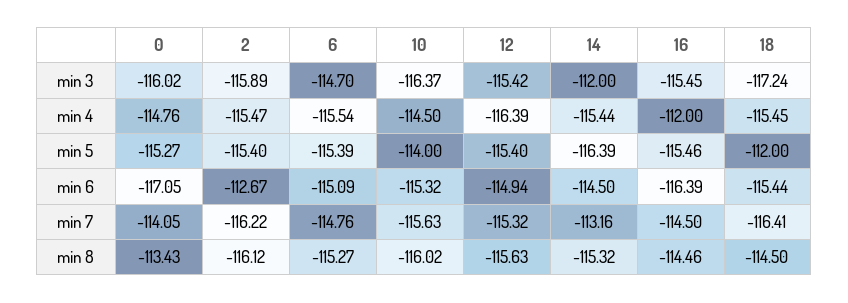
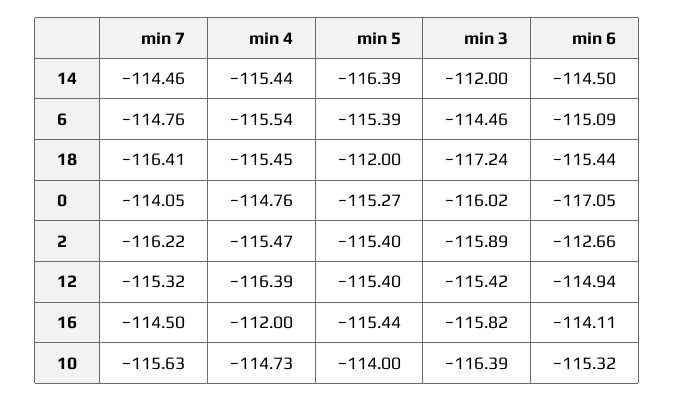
  {
    "0": {
      "min 3": -116.02,
      "min 4": -114.76,
      "min 5": -115.27,
      "min 6": -117.05,
-     "min 7": -114.05,
+     "min 7": -114.05
-     "min 8": -113.43
    },
    "2": {
      "min 3": -115.89,
      "min 4": -115.47,
      "min 5": -115.4,
-     "min 6": -112.67,
+     "min 6": -112.66,
-     "min 7": -116.22,
+     "min 7": -116.22
-     "min 8": -116.12
    },
    "6": {
-     "min 3": -114.7,
+     "min 3": -114.46,
      "min 4": -115.54,
      "min 5": -115.39,
      "min 6": -115.09,
-     "min 7": -114.76,
+     "min 7": -114.76
-     "min 8": -115.27
    },
    "10": {
-     "min 3": -116.37,
+     "min 3": -116.39,
-     "min 4": -114.5,
+     "min 4": -114.73,
      "min 5": -114,
      "min 6": -115.32,
-     "min 7": -115.63,
+     "min 7": -115.63
-     "min 8": -116.02
    },
    "12": {
      "min 3": -115.42,
      "min 4": -116.39,
      "min 5": -115.4,
      "min 6": -114.94,
-     "min 7": -115.32,
+     "min 7": -115.32
-     "min 8": -115.63
    },
    "14": {
      "min 3": -112,
      "min 4": -115.44,
      "min 5": -116.39,
      "min 6": -114.5,
-     "min 7": -113.16,
+     "min 7": -114.46
-     "min 8": -115.32
    },
    "16": {
-     "min 3": -115.45,
+     "min 3": -115.82,
      "min 4": -112,
-     "min 5": -115.46,
+     "min 5": -115.44,
-     "min 6": -116.39,
+     "min 6": -114.11,
-     "min 7": -114.5,
+     "min 7": -114.5
-     "min 8": -114.46
    },
    "18": {
      "min 3": -117.24,
      "min 4": -115.45,
      "min 5": -112,
      "min 6": -115.44,
-     "min 7": -116.41,
+     "min 7": -116.41
-     "min 8": -114.5
    }
  }

